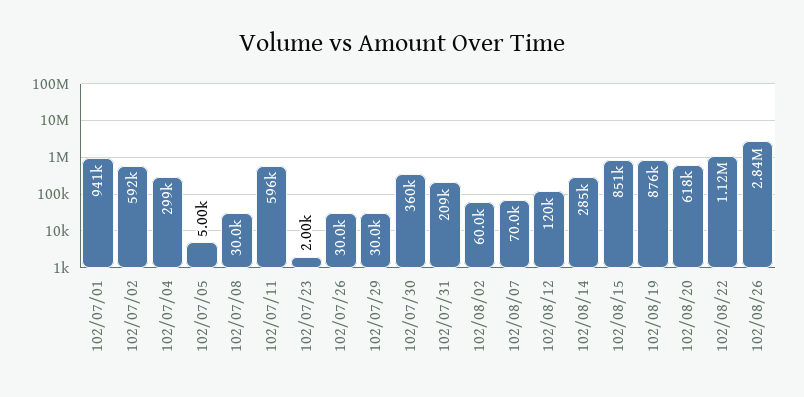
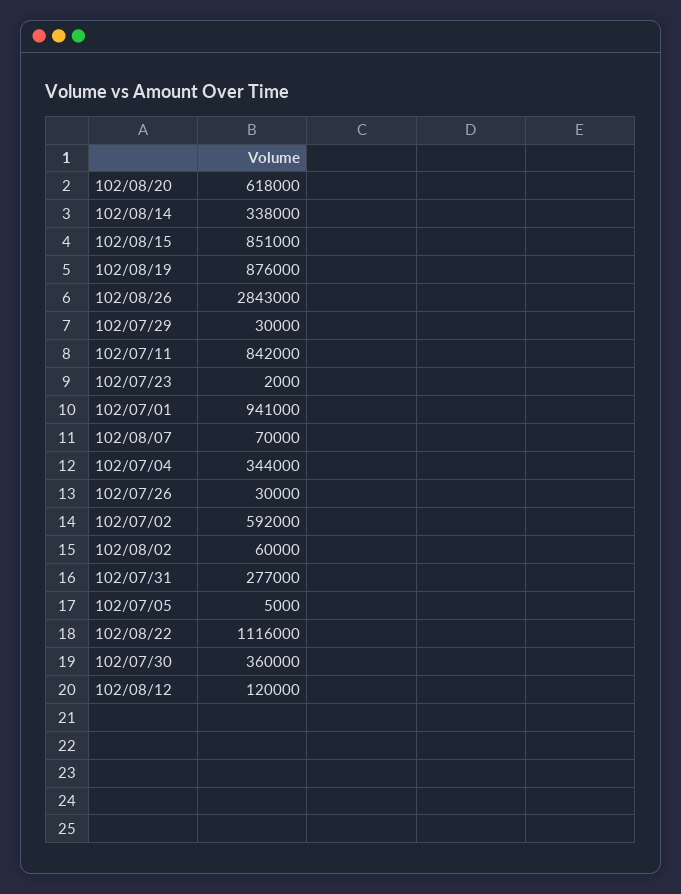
  {
    "102/07/01": 941000,
    "102/07/02": 592000,
-   "102/07/04": 299000,
+   "102/07/04": 344000,
    "102/07/05": 5000,
-   "102/07/08": 30000,
-   "102/07/11": 596000,
+   "102/07/11": 842000,
    "102/07/23": 2000,
    "102/07/26": 30000,
    "102/07/29": 30000,
    "102/07/30": 360000,
-   "102/07/31": 209000,
+   "102/07/31": 277000,
    "102/08/02": 60000,
    "102/08/07": 70000,
    "102/08/12": 120000,
-   "102/08/14": 285000,
+   "102/08/14": 338000,
    "102/08/15": 851000,
    "102/08/19": 876000,
    "102/08/20": 618000,
    "102/08/22": 1116000,
    "102/08/26": 2843000
  }

